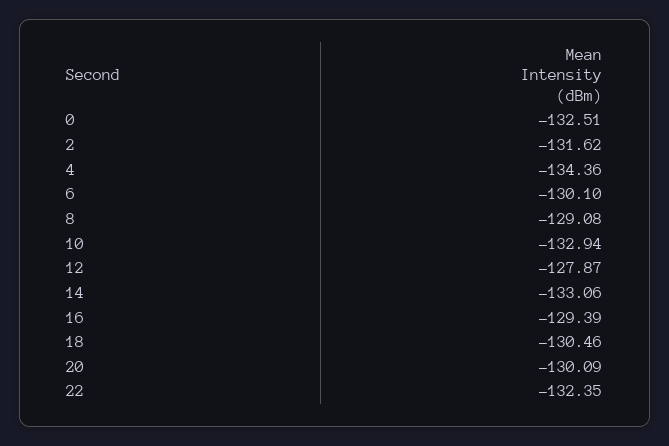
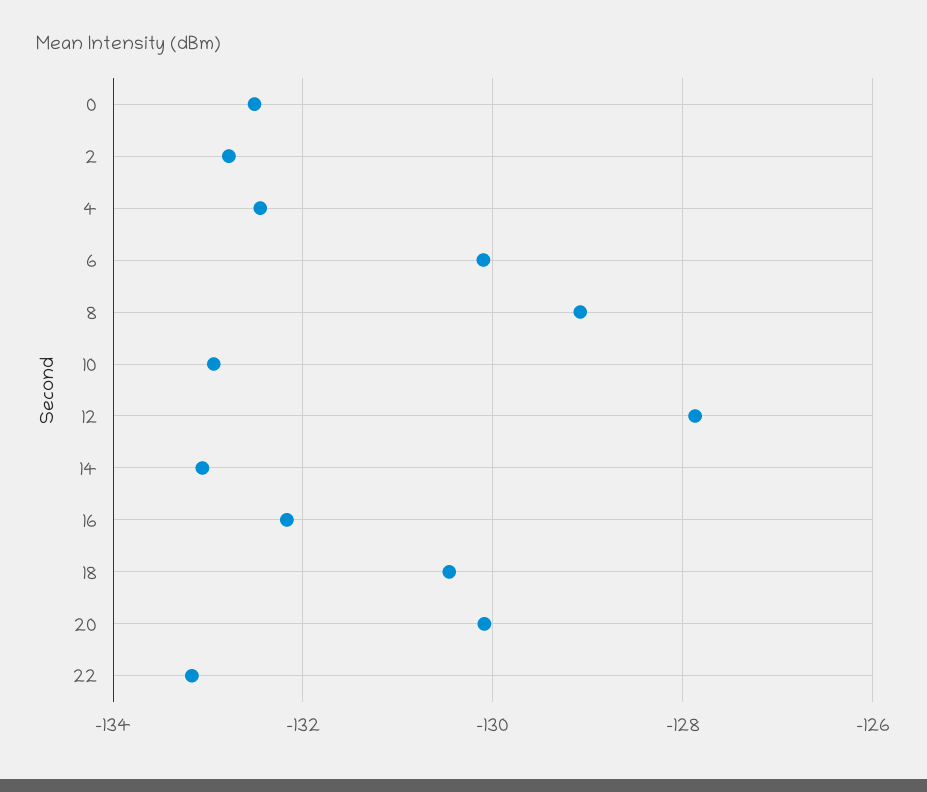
  {
    "0": -132.51,
-   "2": -131.62,
+   "2": -132.8,
-   "4": -134.36,
+   "4": -132.4,
    "6": -130.1,
    "8": -129.08,
    "10": -132.94,
    "12": -127.87,
    "14": -133.06,
-   "16": -129.39,
+   "16": -132.2,
    "18": -130.46,
    "20": -130.09,
-   "22": -132.35
+   "22": -133.2
  }

